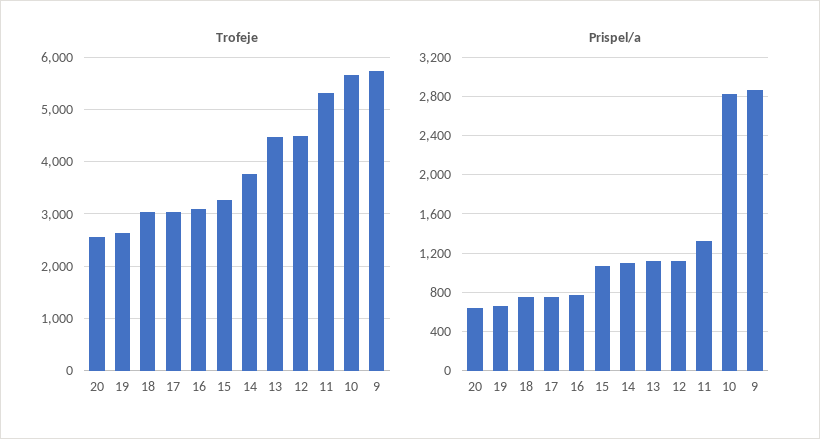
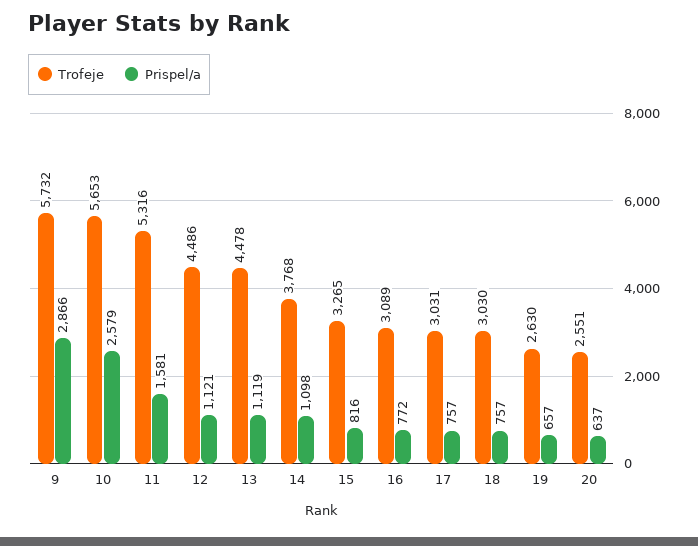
  {
    "Trofeje": {
      "20": 2551,
      "19": 2630,
      "18": 3030,
      "17": 3031,
      "16": 3089,
      "15": 3265,
      "14": 3768,
      "13": 4478,
      "12": 4486,
      "11": 5316,
      "10": 5653,
      "9": 5732
    },
    "Prispel/a": {
      "20": 637,
      "19": 657,
      "18": 757,
      "17": 757,
      "16": 772,
-     "15": 1100,
+     "15": 816,
      "14": 1098,
      "13": 1119,
      "12": 1121,
-     "11": 1300,
+     "11": 1581,
-     "10": 2800,
+     "10": 2579,
      "9": 2866
    }
  }

